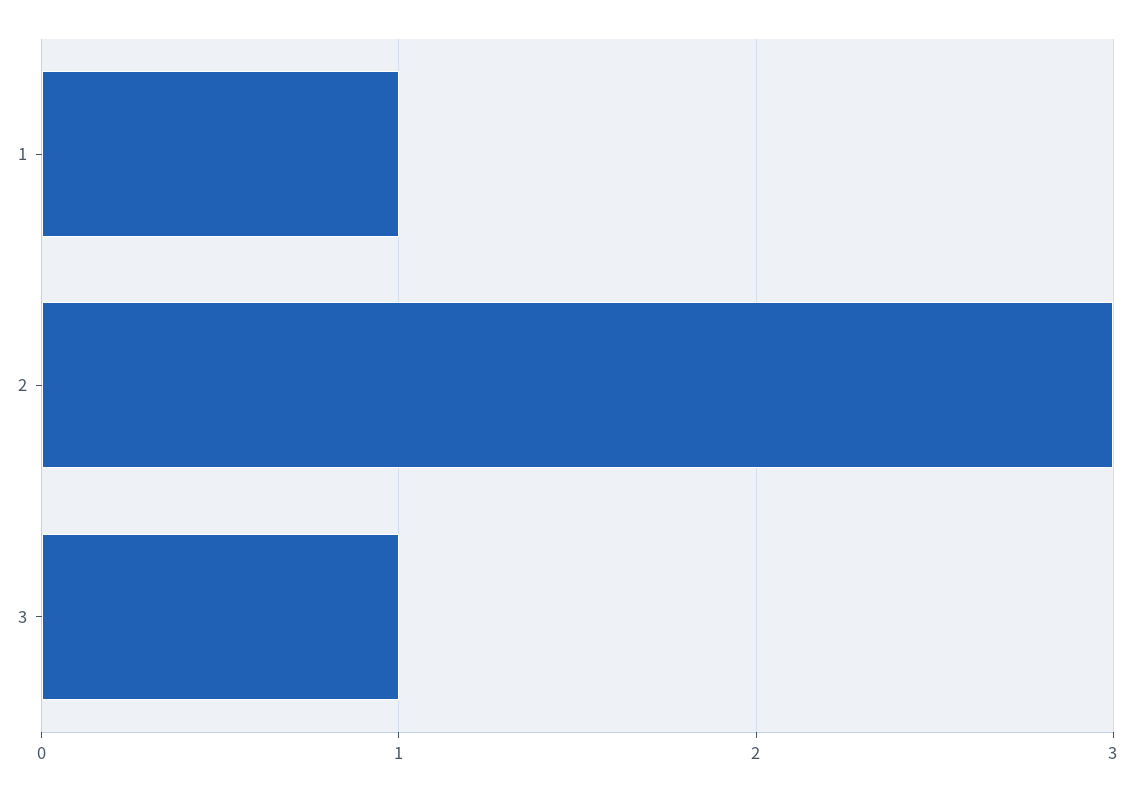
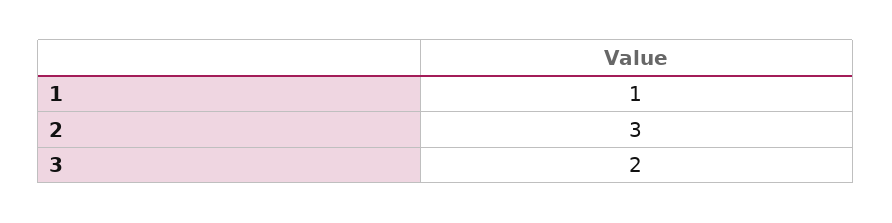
  {
    "1": 1,
    "2": 3,
-   "3": 1
+   "3": 2
  }

